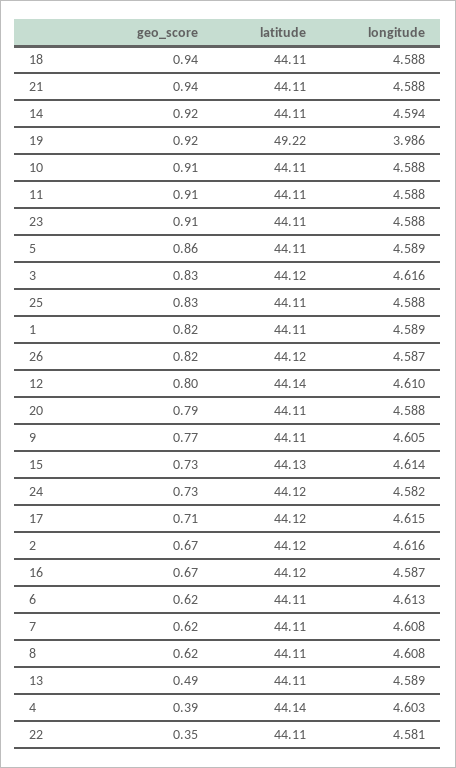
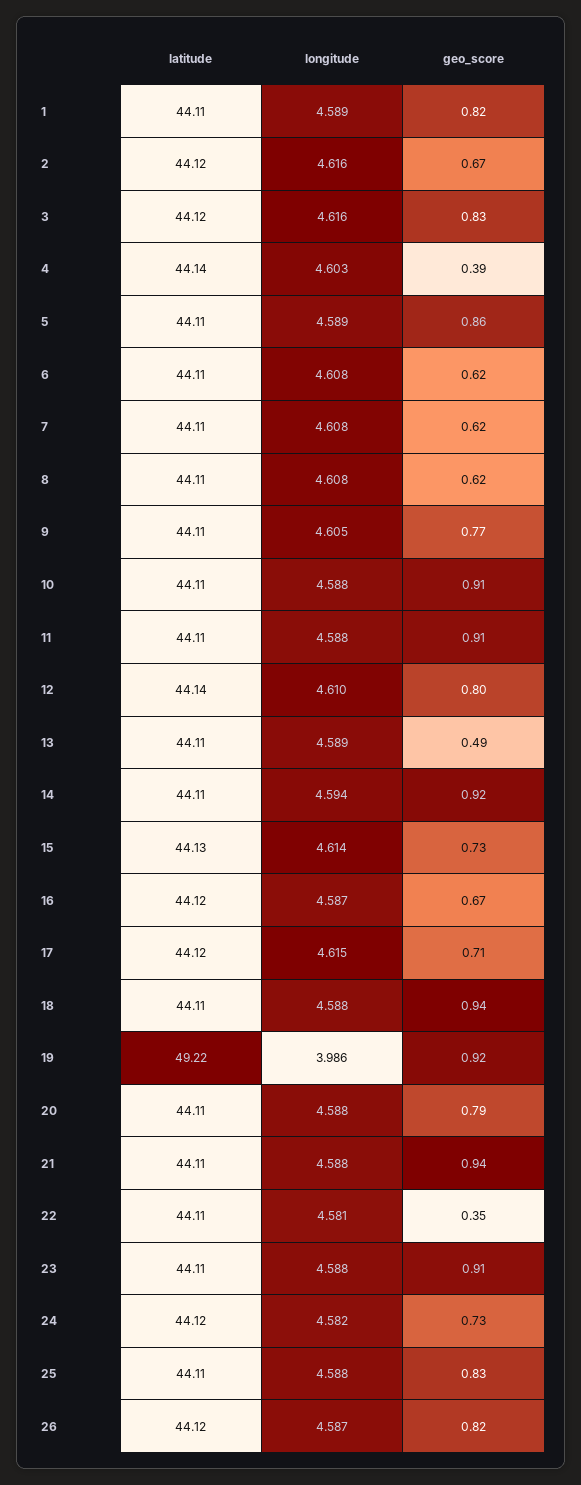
  {
    "geo_score": {
      "18": 0.94,
      "21": 0.94,
      "14": 0.92,
      "19": 0.92,
      "10": 0.91,
      "11": 0.91,
      "23": 0.91,
      "5": 0.86,
      "3": 0.83,
      "25": 0.83,
      "1": 0.82,
      "26": 0.82,
      "12": 0.8,
      "20": 0.79,
      "9": 0.77,
      "15": 0.73,
      "24": 0.73,
      "17": 0.71,
      "2": 0.67,
      "16": 0.67,
      "6": 0.62,
      "7": 0.62,
      "8": 0.62,
      "13": 0.49,
      "4": 0.39,
      "22": 0.35
    },
    "latitude": {
      "18": 44.11,
      "21": 44.11,
      "14": 44.11,
      "19": 49.22,
      "10": 44.11,
      "11": 44.11,
      "23": 44.11,
      "5": 44.11,
      "3": 44.12,
      "25": 44.11,
      "1": 44.11,
      "26": 44.12,
      "12": 44.14,
      "20": 44.11,
      "9": 44.11,
      "15": 44.13,
      "24": 44.12,
      "17": 44.12,
      "2": 44.12,
      "16": 44.12,
      "6": 44.11,
      "7": 44.11,
      "8": 44.11,
      "13": 44.11,
      "4": 44.14,
      "22": 44.11
    },
    "longitude": {
      "18": 4.588,
      "21": 4.588,
      "14": 4.594,
      "19": 3.986,
      "10": 4.588,
      "11": 4.588,
      "23": 4.588,
      "5": 4.589,
      "3": 4.616,
      "25": 4.588,
      "1": 4.589,
      "26": 4.587,
      "12": 4.61,
      "20": 4.588,
      "9": 4.605,
      "15": 4.614,
      "24": 4.582,
      "17": 4.615,
      "2": 4.616,
      "16": 4.587,
-     "6": 4.613,
+     "6": 4.608,
      "7": 4.608,
      "8": 4.608,
      "13": 4.589,
      "4": 4.603,
      "22": 4.581
    }
  }

